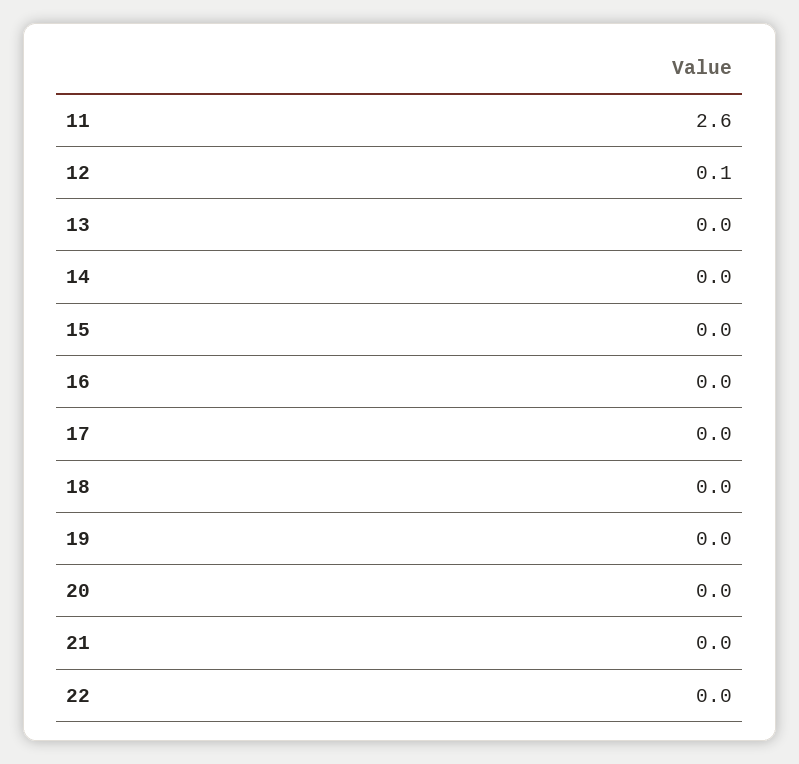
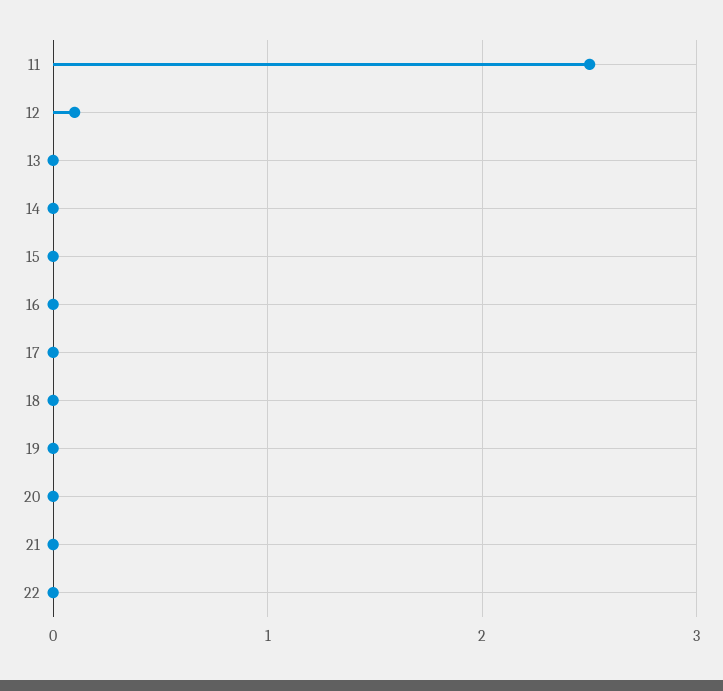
  {
-   "11": 2.6,
+   "11": 2.5,
    "12": 0.1,
    "13": 0,
    "14": 0,
    "15": 0,
    "16": 0,
    "17": 0,
    "18": 0,
    "19": 0,
    "20": 0,
    "21": 0,
    "22": 0
  }

